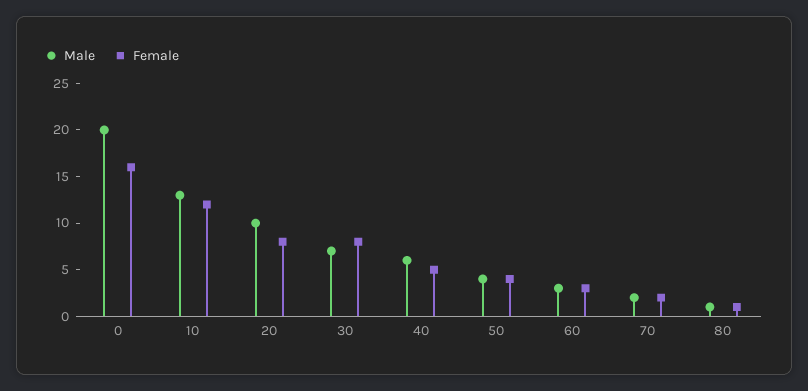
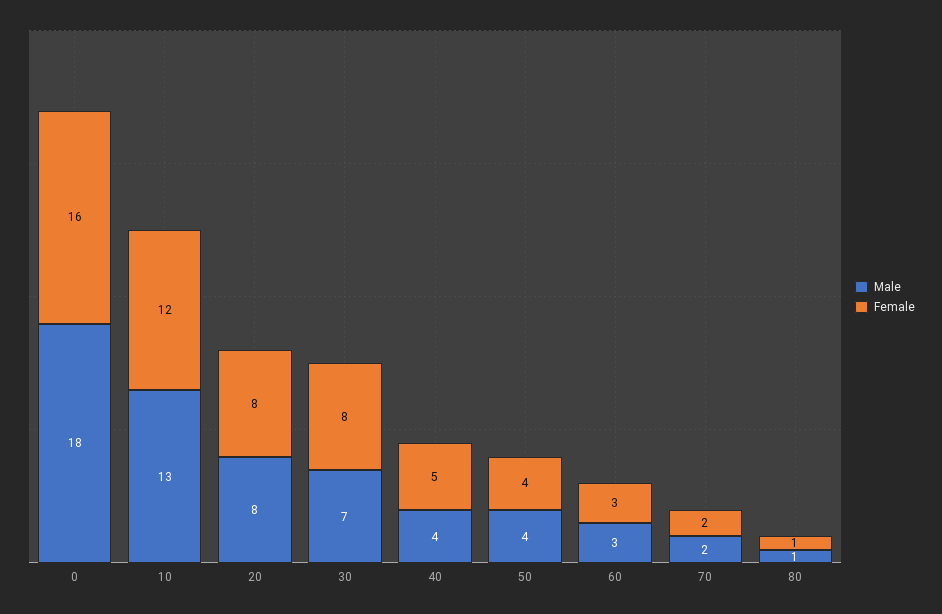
  {
    "Male": {
-     "0": 20,
+     "0": 18,
      "10": 13,
-     "20": 10,
+     "20": 8,
      "30": 7,
-     "40": 6,
+     "40": 4,
      "50": 4,
      "60": 3,
      "70": 2,
      "80": 1
    },
    "Female": {
      "0": 16,
      "10": 12,
      "20": 8,
      "30": 8,
      "40": 5,
      "50": 4,
      "60": 3,
      "70": 2,
      "80": 1
    }
  }

